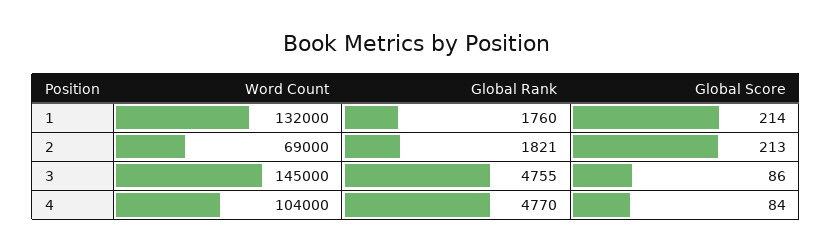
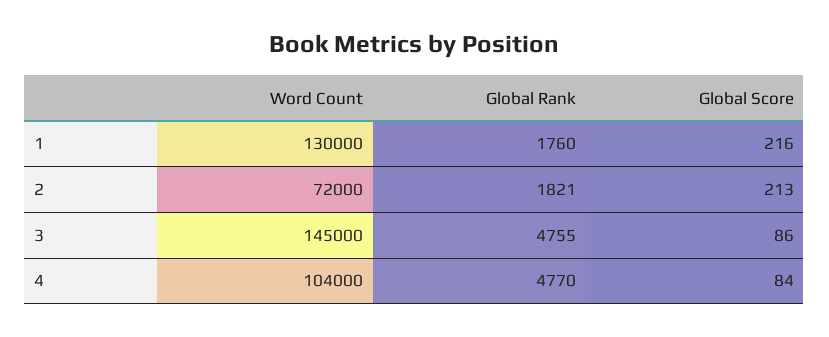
  {
    "Word Count": {
-     "1": 132000,
+     "1": 130000,
-     "2": 69000,
+     "2": 72000,
      "3": 145000,
      "4": 104000
    },
    "Global Rank": {
      "1": 1760,
      "2": 1821,
      "3": 4755,
      "4": 4770
    },
    "Global Score": {
-     "1": 214,
+     "1": 216,
      "2": 213,
      "3": 86,
      "4": 84
    }
  }

